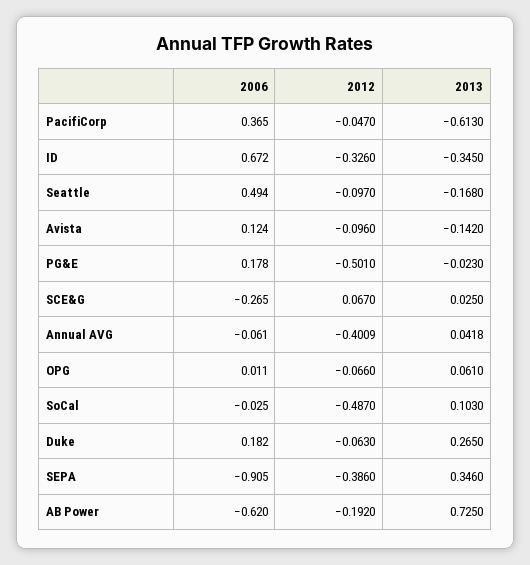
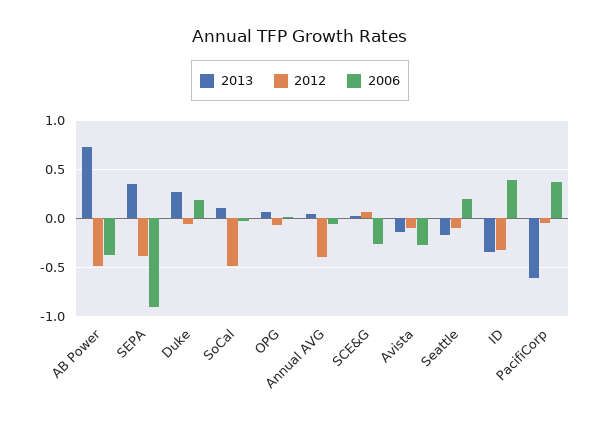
  {
    "2006": {
      "PacifiCorp": 0.365,
-     "ID": 0.672,
+     "ID": 0.4,
-     "Seattle": 0.494,
+     "Seattle": 0.2,
-     "Avista": 0.124,
+     "Avista": -0.3,
-     "PG&E": 0.178,
      "SCE&G": -0.265,
      "Annual AVG": -0.061,
      "OPG": 0.011,
      "SoCal": -0.025,
      "Duke": 0.182,
      "SEPA": -0.905,
-     "AB Power": -0.62
+     "AB Power": -0.4
    },
    "2012": {
      "PacifiCorp": -0.047,
      "ID": -0.326,
      "Seattle": -0.097,
      "Avista": -0.096,
-     "PG&E": -0.501,
      "SCE&G": 0.067,
      "Annual AVG": -0.4009,
      "OPG": -0.066,
      "SoCal": -0.487,
      "Duke": -0.063,
      "SEPA": -0.386,
-     "AB Power": -0.192
+     "AB Power": -0.5
    },
    "2013": {
      "PacifiCorp": -0.613,
      "ID": -0.345,
      "Seattle": -0.168,
      "Avista": -0.142,
-     "PG&E": -0.023,
      "SCE&G": 0.025,
      "Annual AVG": 0.0418,
      "OPG": 0.061,
      "SoCal": 0.103,
      "Duke": 0.265,
      "SEPA": 0.346,
      "AB Power": 0.725
    }
  }

